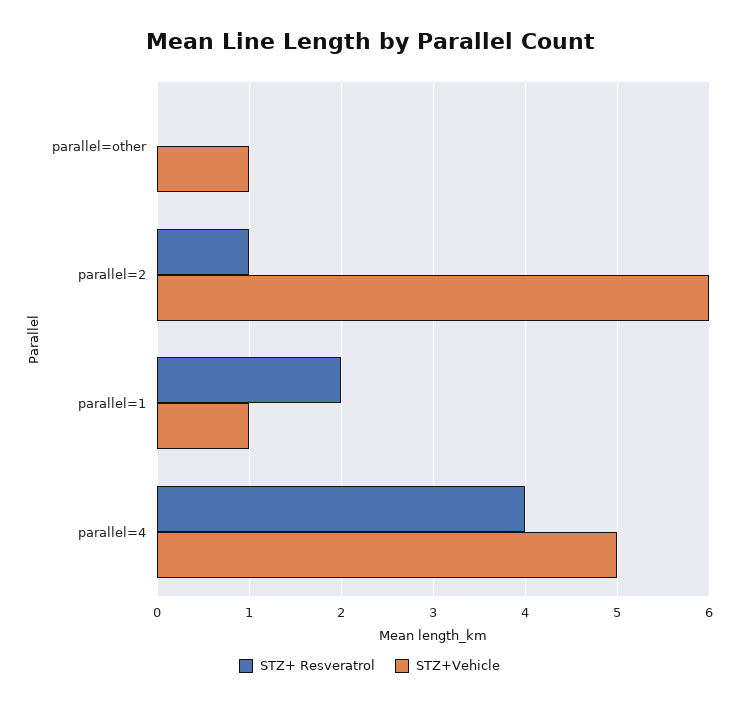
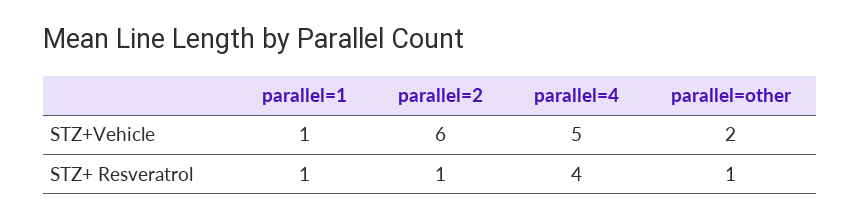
  {
    "STZ+ Resveratrol": {
-     "parallel=other": 0,
+     "parallel=other": 1,
      "parallel=2": 1,
-     "parallel=1": 2,
+     "parallel=1": 1,
      "parallel=4": 4
    },
    "STZ+Vehicle": {
-     "parallel=other": 1,
+     "parallel=other": 2,
      "parallel=2": 6,
      "parallel=1": 1,
      "parallel=4": 5
    }
  }

